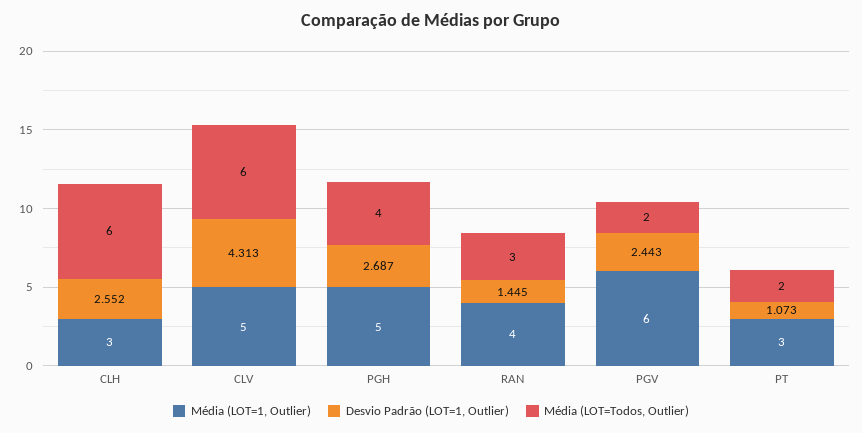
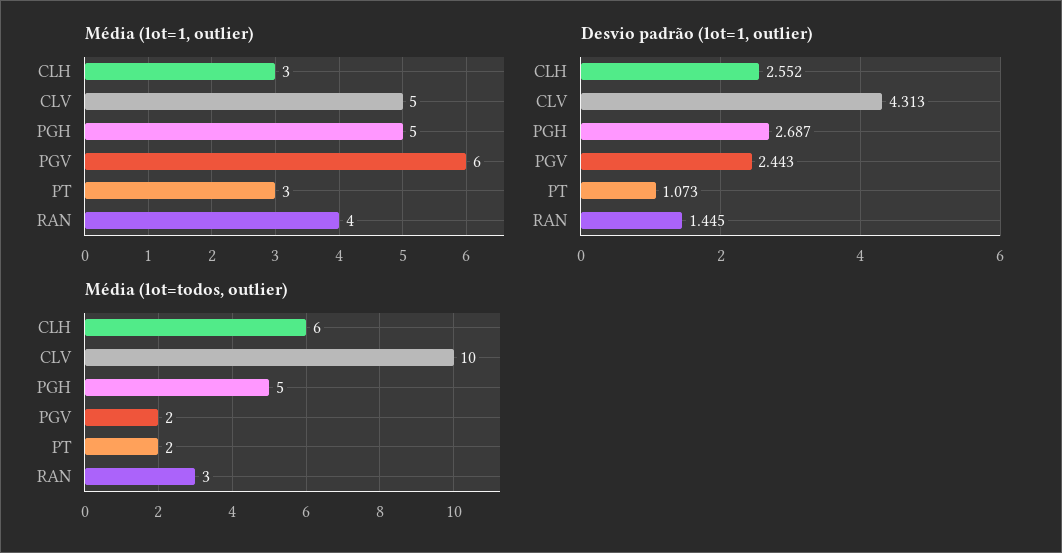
  {
    "Média (LOT=1, Outlier)": {
      "CLH": 3,
      "CLV": 5,
      "PGH": 5,
      "RAN": 4,
      "PGV": 6,
      "PT": 3
    },
    "Desvio Padrão (LOT=1, Outlier)": {
      "CLH": 2.552,
      "CLV": 4.313,
      "PGH": 2.687,
      "RAN": 1.445,
      "PGV": 2.443,
      "PT": 1.073
    },
    "Média (LOT=Todos, Outlier)": {
      "CLH": 6,
-     "CLV": 6,
+     "CLV": 10,
-     "PGH": 4,
+     "PGH": 5,
      "RAN": 3,
      "PGV": 2,
      "PT": 2
    }
  }

